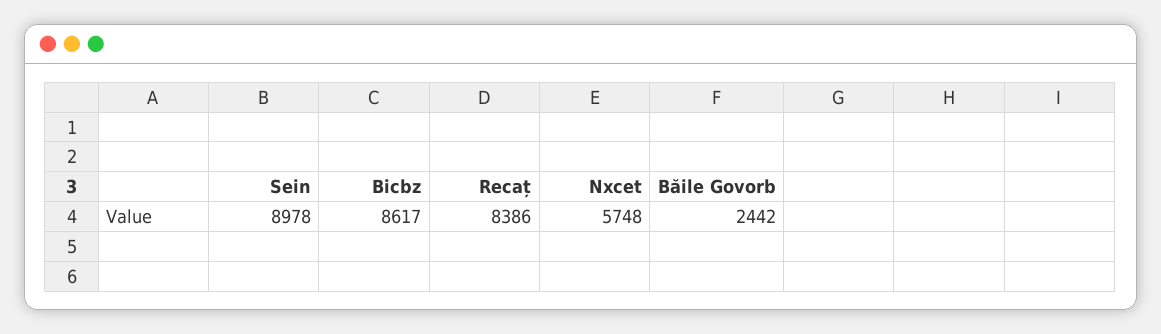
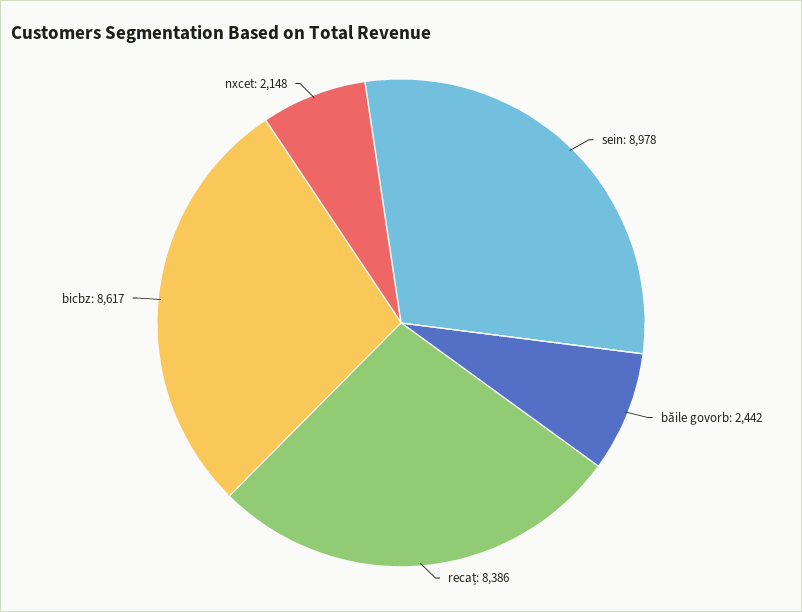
  {
    "Sein": 8978,
    "Bicbz": 8617,
    "Recaț": 8386,
-   "Nxcet": 5748,
+   "Nxcet": 2148,
    "Băile Govorb": 2442
  }

